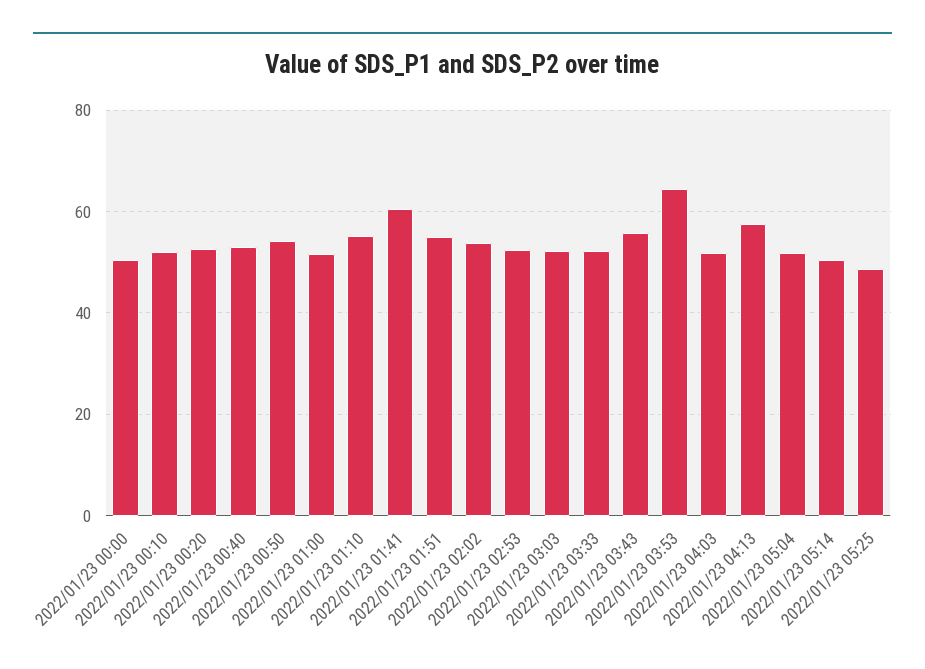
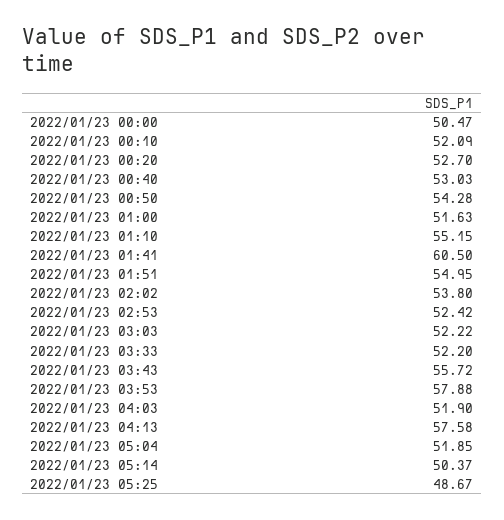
  {
    "2022/01/23 00:00": 50.47,
    "2022/01/23 00:10": 52.09,
    "2022/01/23 00:20": 52.7,
    "2022/01/23 00:40": 53.03,
    "2022/01/23 00:50": 54.28,
    "2022/01/23 01:00": 51.63,
    "2022/01/23 01:10": 55.15,
    "2022/01/23 01:41": 60.5,
    "2022/01/23 01:51": 54.95,
    "2022/01/23 02:02": 53.8,
    "2022/01/23 02:53": 52.42,
    "2022/01/23 03:03": 52.22,
    "2022/01/23 03:33": 52.2,
    "2022/01/23 03:43": 55.72,
-   "2022/01/23 03:53": 64,
+   "2022/01/23 03:53": 57.88,
    "2022/01/23 04:03": 51.9,
    "2022/01/23 04:13": 57.58,
    "2022/01/23 05:04": 51.85,
    "2022/01/23 05:14": 50.37,
    "2022/01/23 05:25": 48.67
  }

